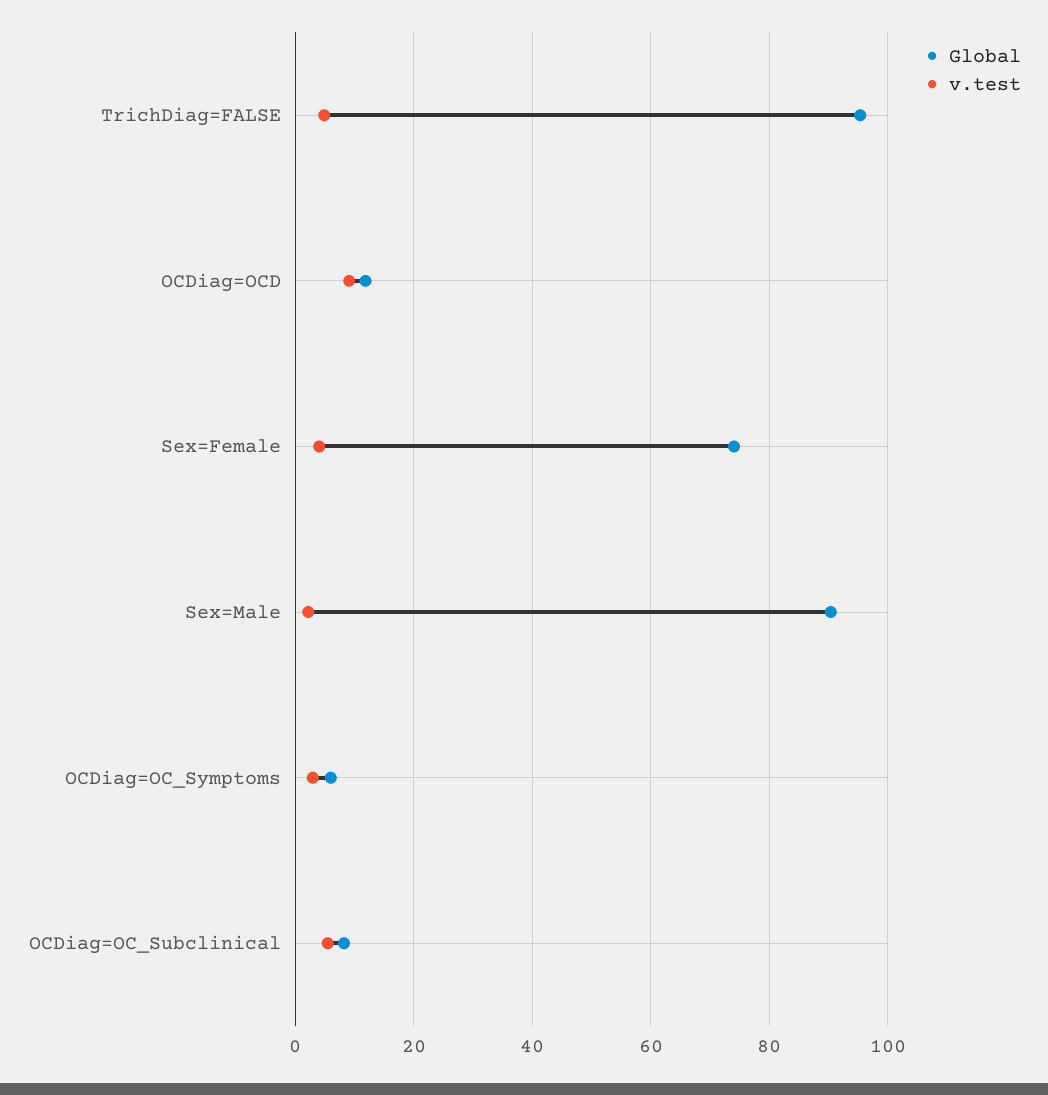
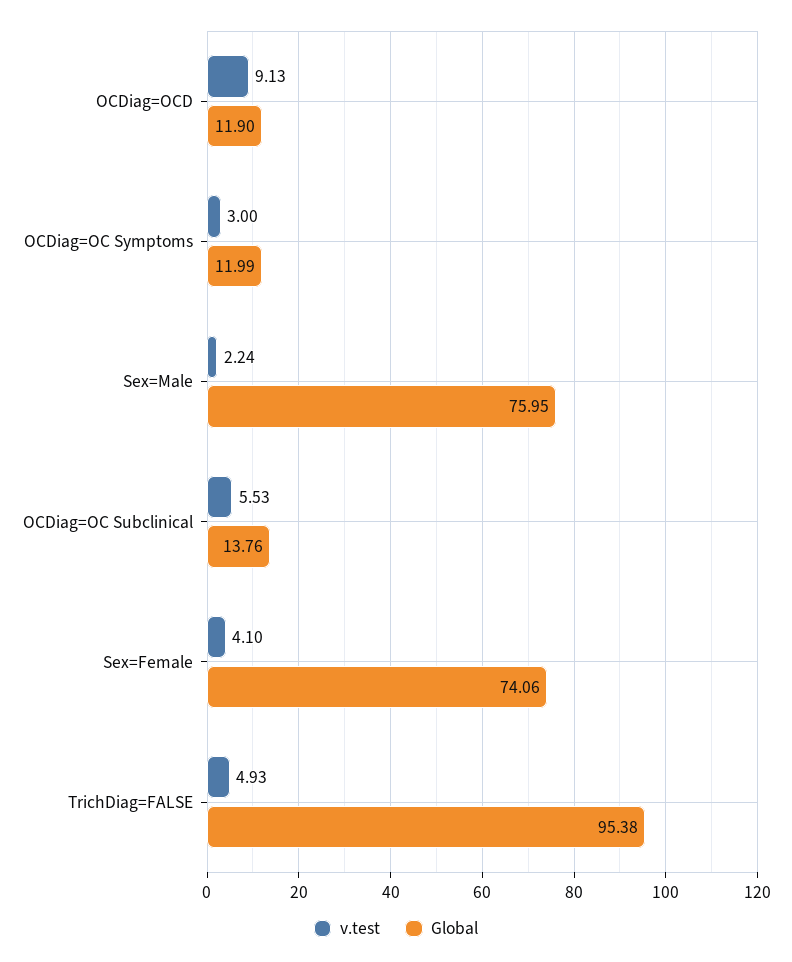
  {
    "Global": {
      "TrichDiag=FALSE": 95.38,
      "OCDiag=OCD": 11.9,
      "Sex=Female": 74.06,
-     "Sex=Male": 90,
+     "Sex=Male": 75.95,
-     "OCDiag=OC_Symptoms": 6,
+     "OCDiag=OC_Symptoms": 11.99,
-     "OCDiag=OC_Subclinical": 8
+     "OCDiag=OC_Subclinical": 13.76
    },
    "v.test": {
      "TrichDiag=FALSE": 4.93,
      "OCDiag=OCD": 9.13,
      "Sex=Female": 4.1,
      "Sex=Male": 2.24,
      "OCDiag=OC_Symptoms": 3,
      "OCDiag=OC_Subclinical": 5.53
    }
  }

